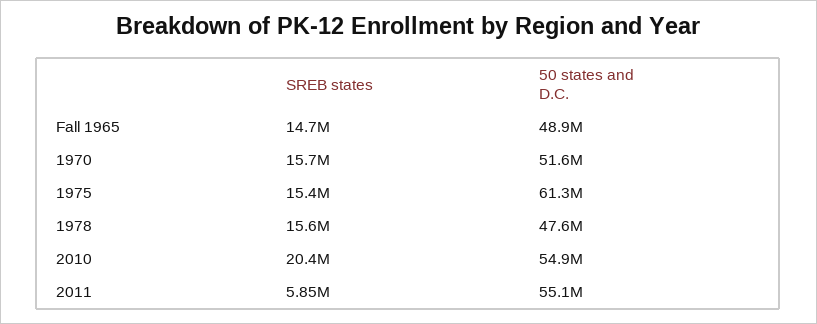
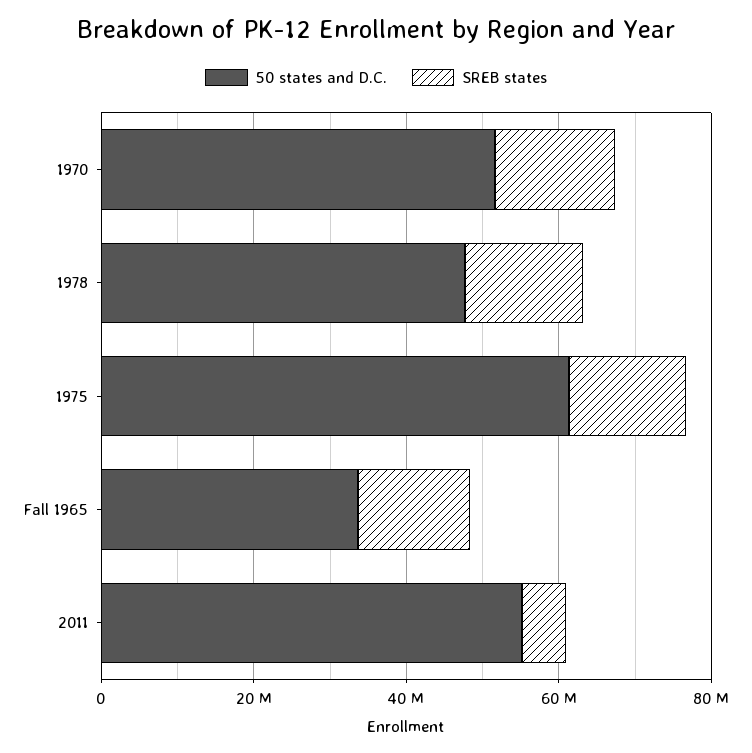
  {
    "SREB states": {
      "Fall 1965": 14700000,
      "1970": 15700000,
      "1975": 15400000,
      "1978": 15600000,
-     "2010": 20400000,
      "2011": 5850000
    },
    "50 states and D.C.": {
-     "Fall 1965": 48900000,
+     "Fall 1965": 35000000,
      "1970": 51600000,
      "1975": 61300000,
      "1978": 47600000,
-     "2010": 54900000,
      "2011": 55100000
    }
  }

